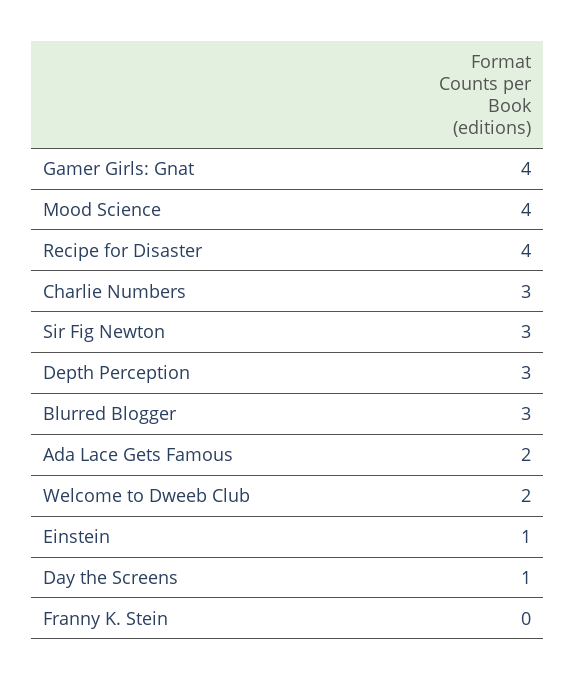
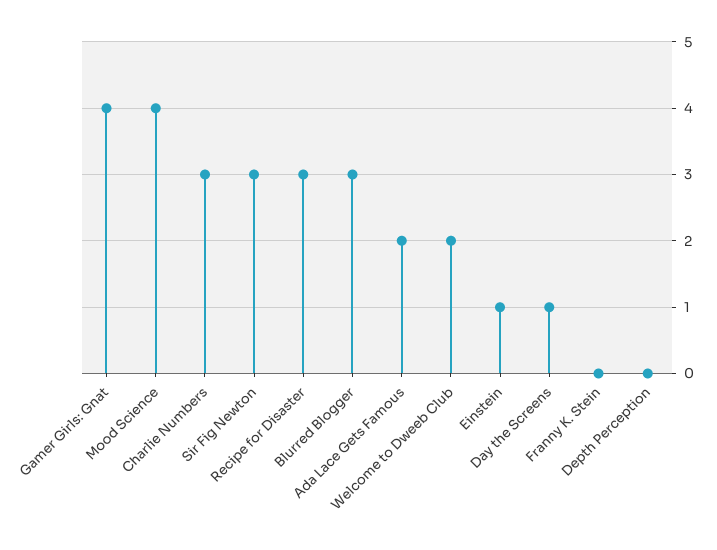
  {
    "Gamer Girls: Gnat": 4,
    "Mood Science": 4,
-   "Recipe for Disaster": 4,
+   "Recipe for Disaster": 3,
    "Charlie Numbers": 3,
    "Sir Fig Newton": 3,
-   "Depth Perception": 3,
+   "Depth Perception": 0,
    "Blurred Blogger": 3,
    "Ada Lace Gets Famous": 2,
    "Welcome to Dweeb Club": 2,
    "Einstein": 1,
    "Day the Screens": 1,
    "Franny K. Stein": 0
  }

